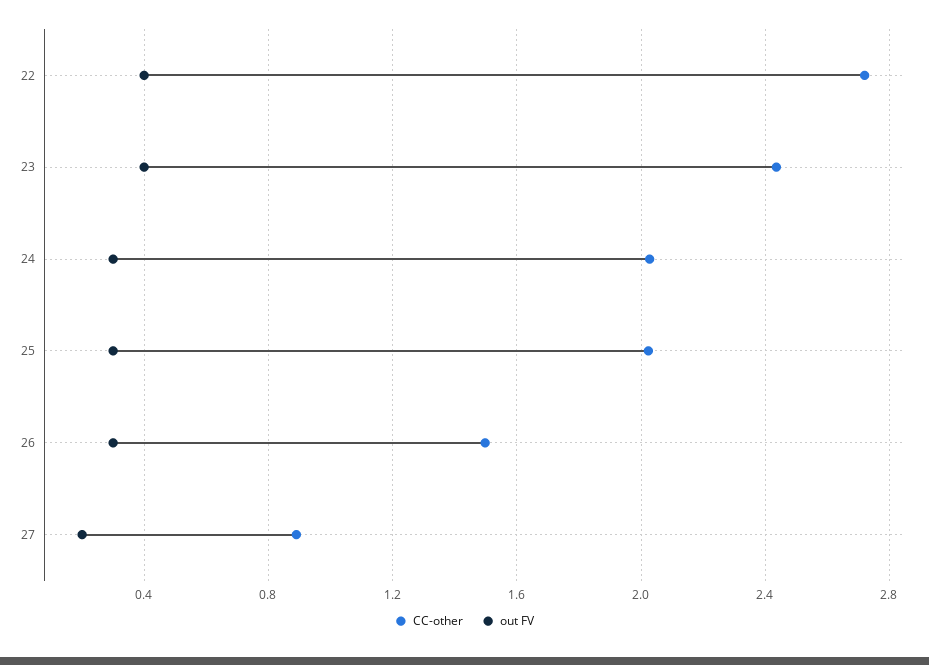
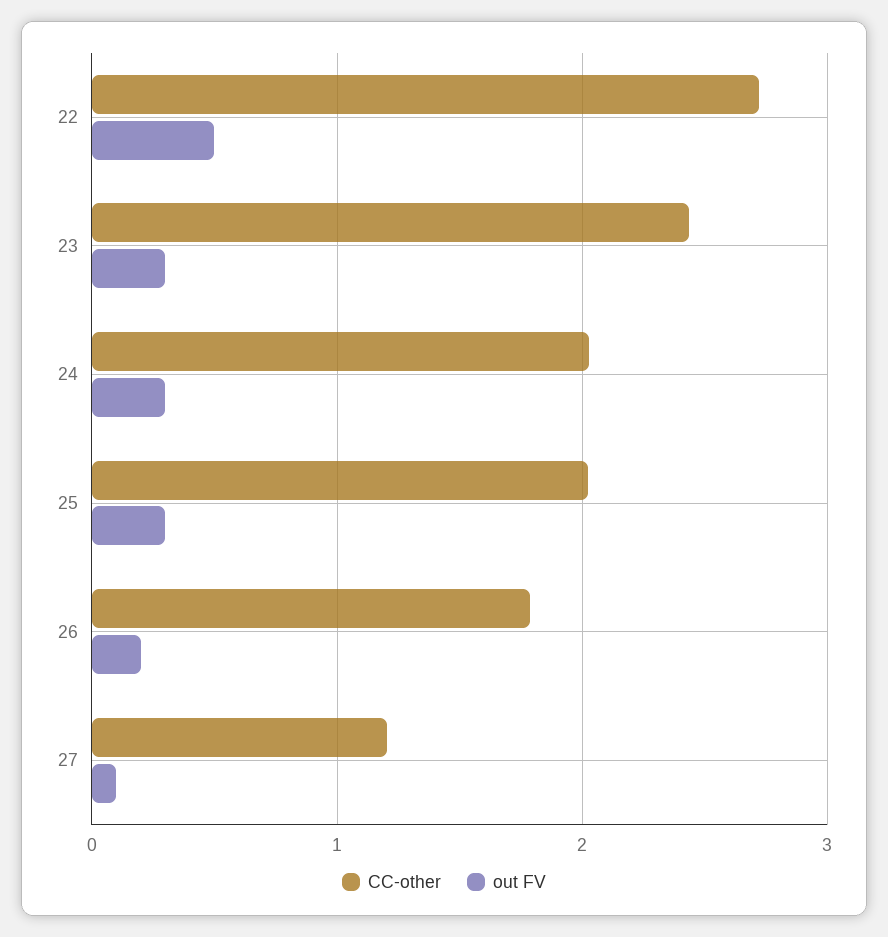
  {
    "CC-other": {
      "22": 2.7,
      "23": 2.45,
      "24": 2.05,
      "25": 2,
-     "26": 1.5,
+     "26": 1.8,
-     "27": 0.9
+     "27": 1.2
    },
    "out FV": {
-     "22": 0.4,
+     "22": 0.5,
-     "23": 0.4,
+     "23": 0.3,
      "24": 0.3,
      "25": 0.3,
-     "26": 0.3,
+     "26": 0.2,
-     "27": 0.2
+     "27": 0.1
    }
  }

